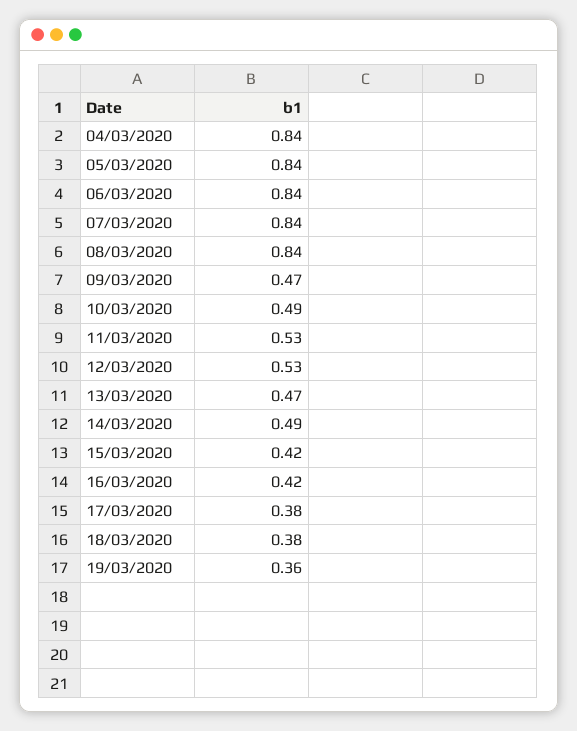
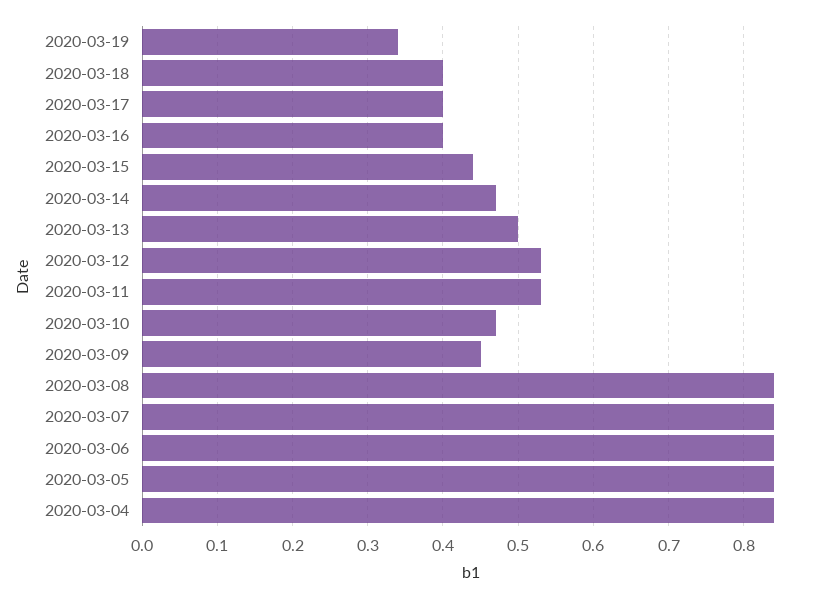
  {
    "04/03/2020": 0.84,
    "05/03/2020": 0.84,
    "06/03/2020": 0.84,
    "07/03/2020": 0.84,
    "08/03/2020": 0.84,
-   "09/03/2020": 0.47,
+   "09/03/2020": 0.45,
-   "10/03/2020": 0.49,
+   "10/03/2020": 0.47,
    "11/03/2020": 0.53,
    "12/03/2020": 0.53,
-   "13/03/2020": 0.47,
+   "13/03/2020": 0.5,
-   "14/03/2020": 0.49,
+   "14/03/2020": 0.47,
-   "15/03/2020": 0.42,
+   "15/03/2020": 0.44,
-   "16/03/2020": 0.42,
+   "16/03/2020": 0.4,
-   "17/03/2020": 0.38,
+   "17/03/2020": 0.4,
-   "18/03/2020": 0.38,
+   "18/03/2020": 0.4,
-   "19/03/2020": 0.36
+   "19/03/2020": 0.34
  }

